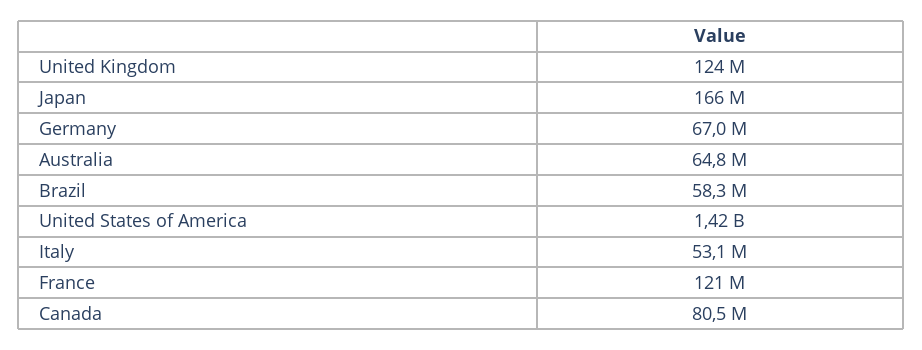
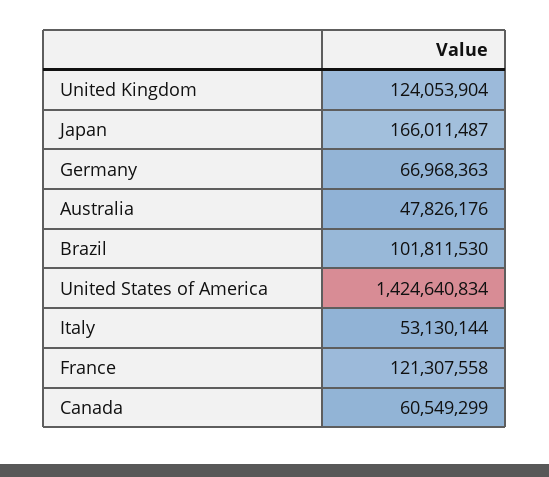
  {
    "United Kingdom": 124053904,
    "Japan": 166011487,
    "Germany": 66968363,
-   "Australia": 64800000,
+   "Australia": 47826176,
-   "Brazil": 58300000,
+   "Brazil": 101811530,
    "United States of America": 1424640834,
    "Italy": 53130144,
    "France": 121307558,
-   "Canada": 80500000
+   "Canada": 60549299
  }

